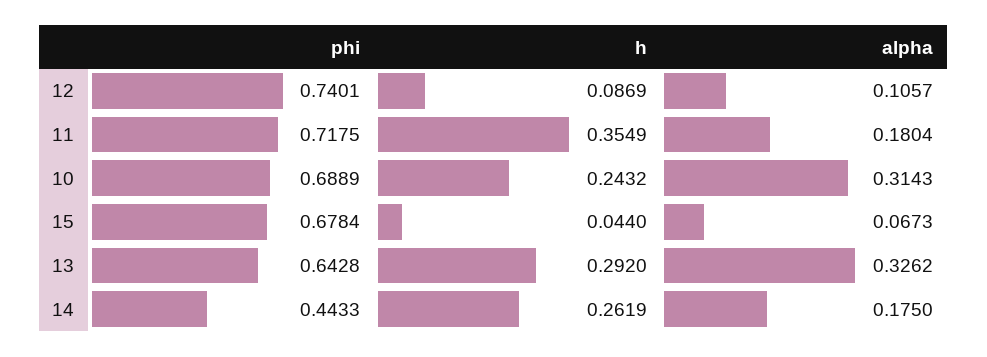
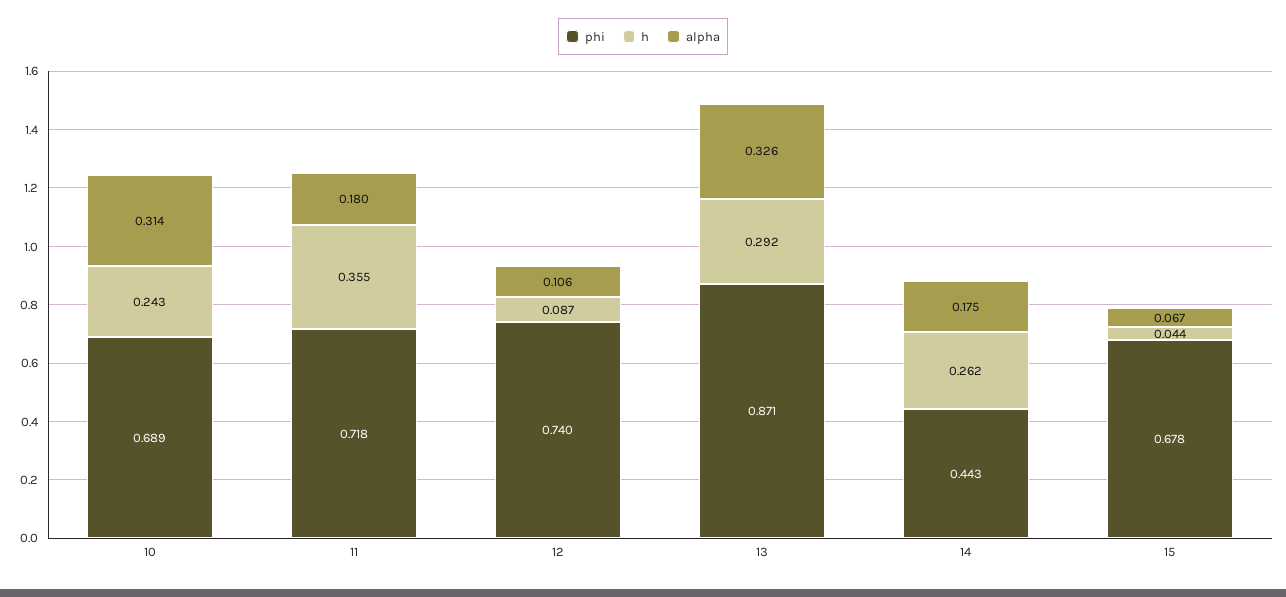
  {
    "phi": {
      "12": 0.7401,
      "11": 0.7175,
      "10": 0.6889,
      "15": 0.6784,
-     "13": 0.6428,
+     "13": 0.871,
      "14": 0.4433
    },
    "h": {
      "12": 0.0869,
      "11": 0.3549,
      "10": 0.2432,
      "15": 0.044,
      "13": 0.292,
      "14": 0.2619
    },
    "alpha": {
      "12": 0.1057,
      "11": 0.1804,
      "10": 0.3143,
      "15": 0.0673,
      "13": 0.3262,
      "14": 0.175
    }
  }

